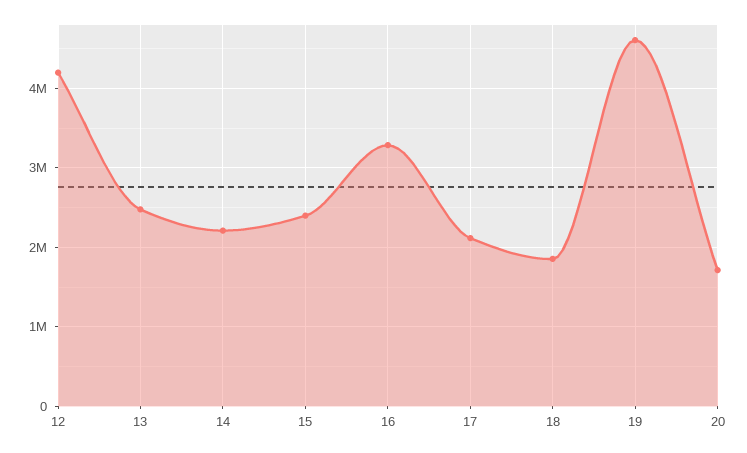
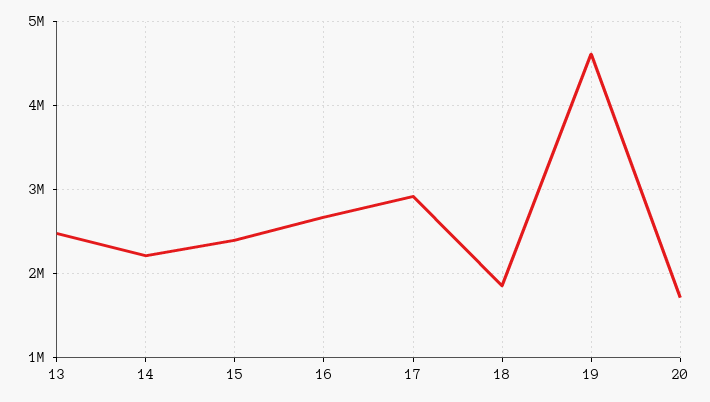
  {
-   "12": 4200000,
    "13": 2500000,
    "14": 2200000,
    "15": 2400000,
-   "16": 3300000,
+   "16": 2700000,
-   "17": 2100000,
+   "17": 2900000,
    "18": 1900000,
    "19": 4600000,
    "20": 1700000
  }

